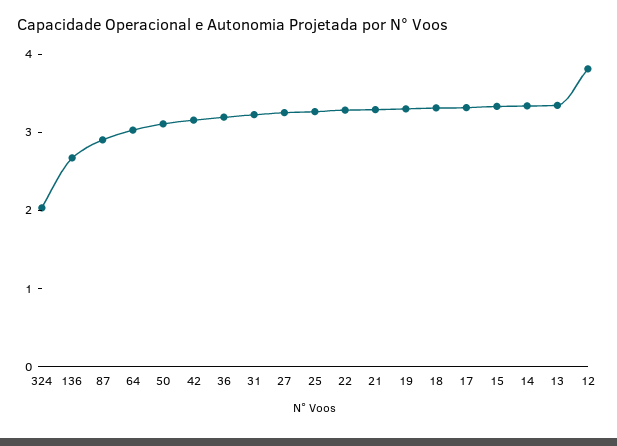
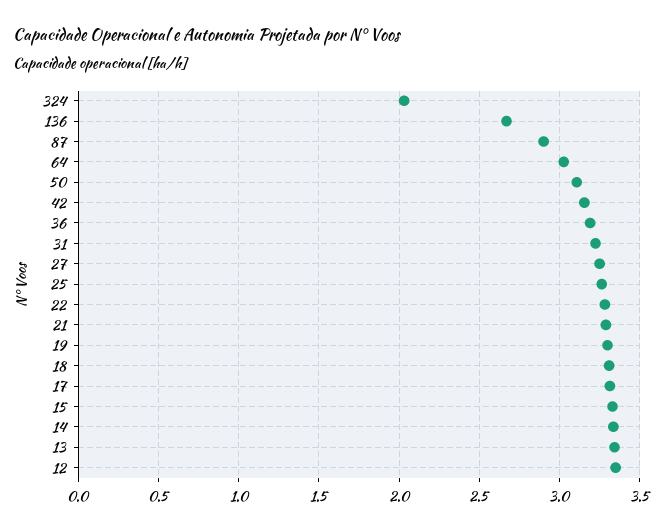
  {
    "324": 2.05,
    "136": 2.65,
    "87": 2.9,
    "64": 3.05,
    "50": 3.1,
    "42": 3.15,
    "36": 3.2,
    "31": 3.25,
    "27": 3.25,
    "25": 3.25,
    "22": 3.3,
    "21": 3.3,
    "19": 3.3,
    "18": 3.3,
    "17": 3.3,
    "15": 3.35,
    "14": 3.35,
    "13": 3.35,
-   "12": 3.8
+   "12": 3.35
  }

